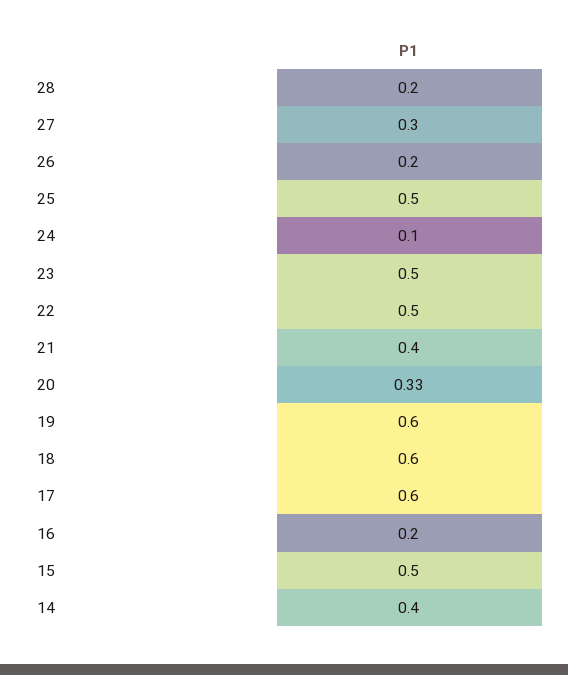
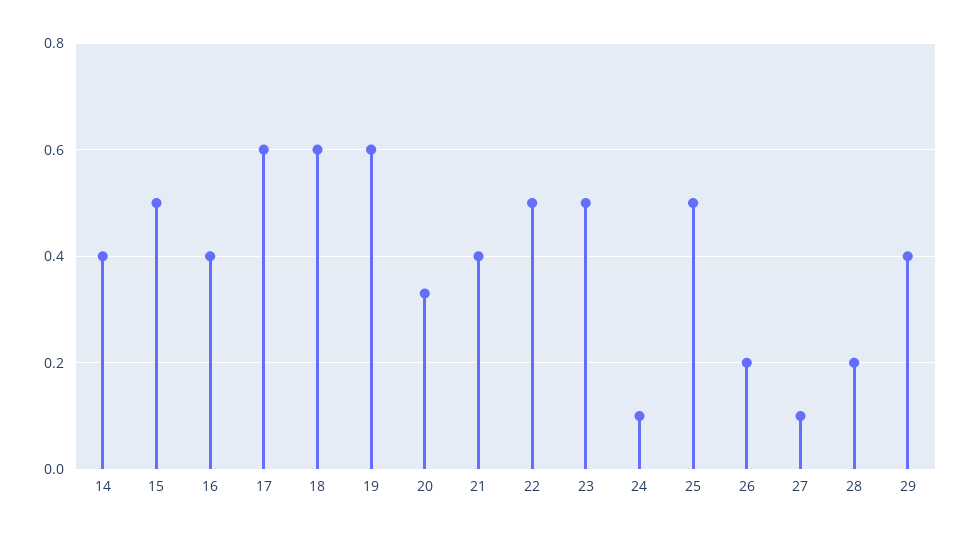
  {
    "28": 0.2,
-   "27": 0.3,
+   "27": 0.1,
    "26": 0.2,
    "25": 0.5,
    "24": 0.1,
    "23": 0.5,
    "22": 0.5,
    "21": 0.4,
    "20": 0.33,
    "19": 0.6,
    "18": 0.6,
    "17": 0.6,
-   "16": 0.2,
+   "16": 0.4,
    "15": 0.5,
-   "14": 0.4
+   "14": 0.4,
+   "29": 0.4
  }

